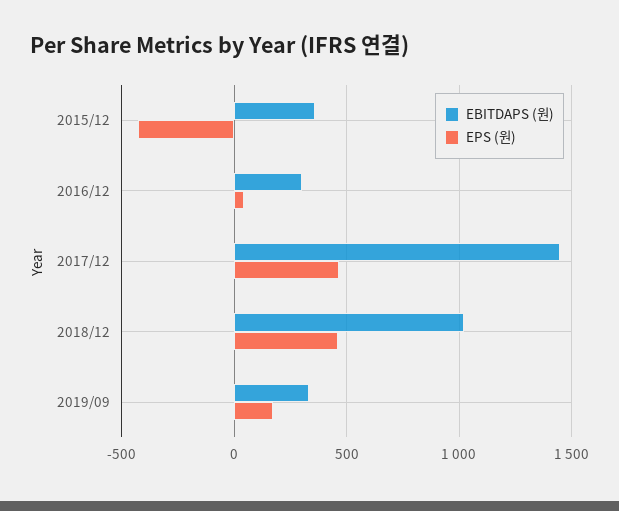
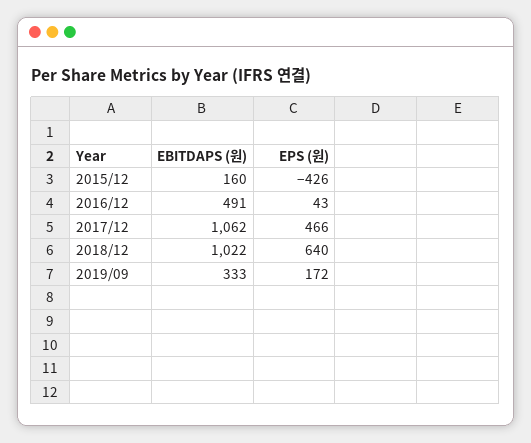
  {
    "EBITDAPS (원)": {
-     "2015/12": 350,
+     "2015/12": 160,
-     "2016/12": 300,
+     "2016/12": 491,
-     "2017/12": 1450,
+     "2017/12": 1062,
      "2018/12": 1022,
      "2019/09": 333
    },
    "EPS (원)": {
      "2015/12": -426,
      "2016/12": 43,
      "2017/12": 466,
-     "2018/12": 450,
+     "2018/12": 640,
      "2019/09": 172
    }
  }

